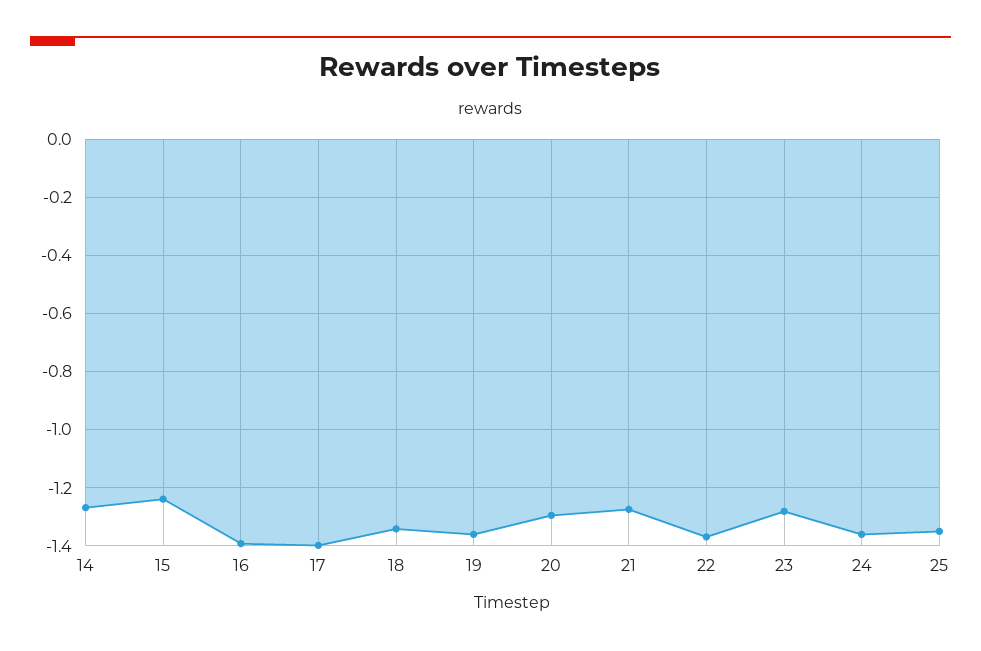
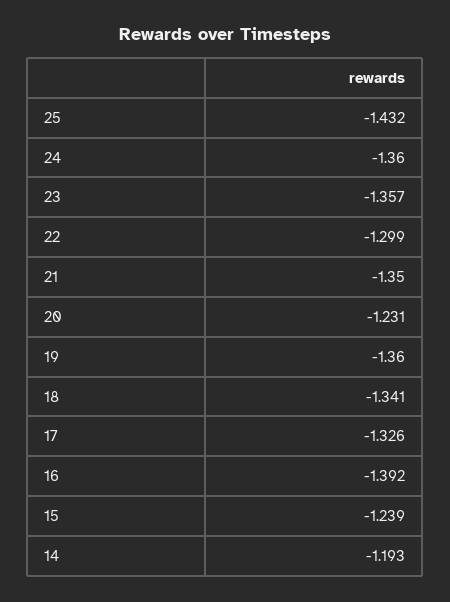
  {
-   "14": -1.275,
+   "14": -1.193,
    "15": -1.239,
    "16": -1.392,
-   "17": -1.4,
+   "17": -1.326,
    "18": -1.341,
    "19": -1.36,
-   "20": -1.3,
+   "20": -1.231,
-   "21": -1.275,
+   "21": -1.35,
-   "22": -1.375,
+   "22": -1.299,
-   "23": -1.275,
+   "23": -1.357,
    "24": -1.36,
-   "25": -1.35
+   "25": -1.432
  }

